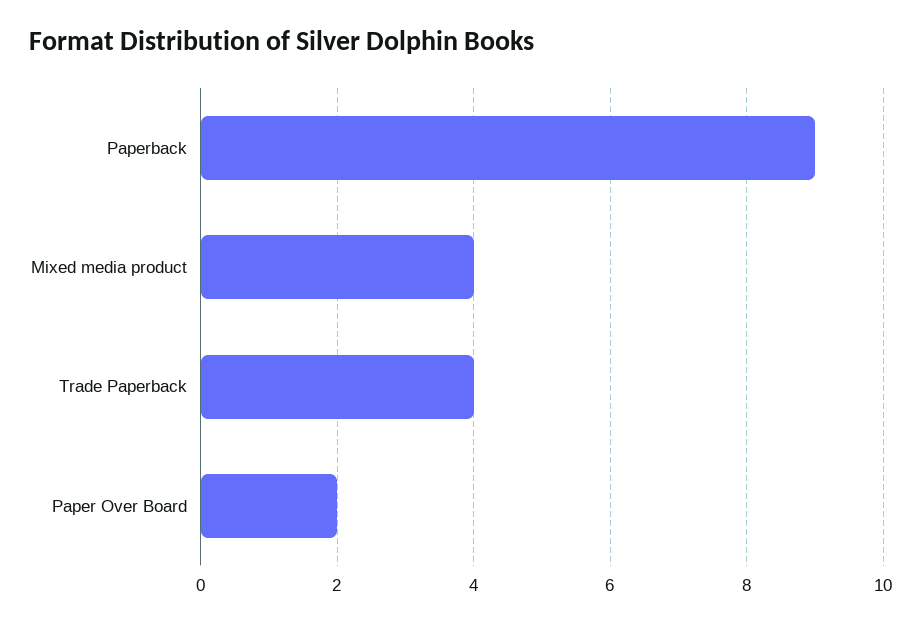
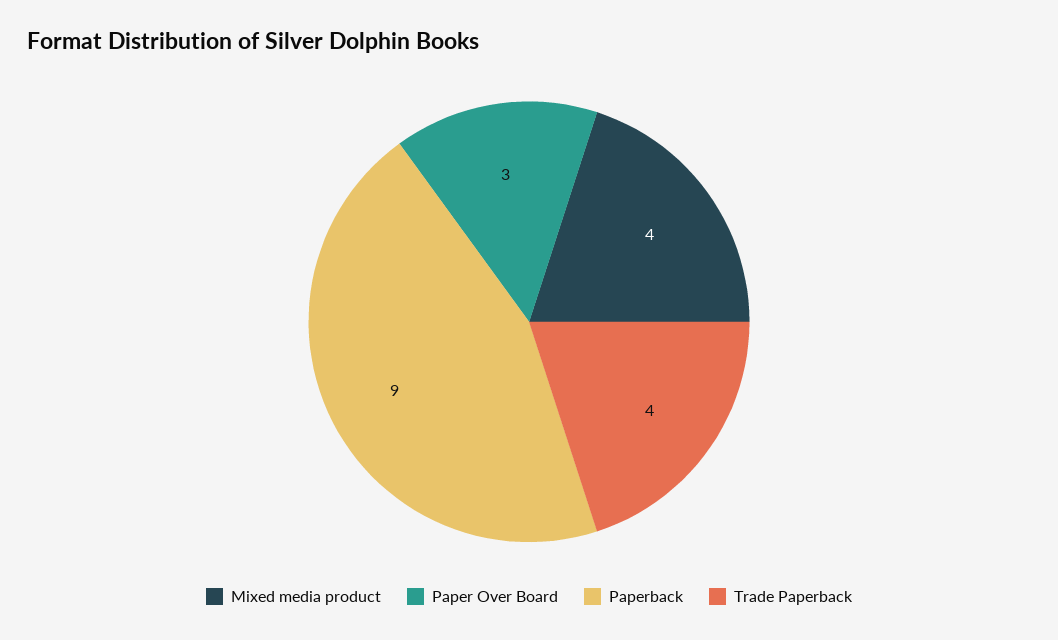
  {
    "Paperback": 9,
    "Mixed media product": 4,
    "Trade Paperback": 4,
-   "Paper Over Board": 2
+   "Paper Over Board": 3
  }

